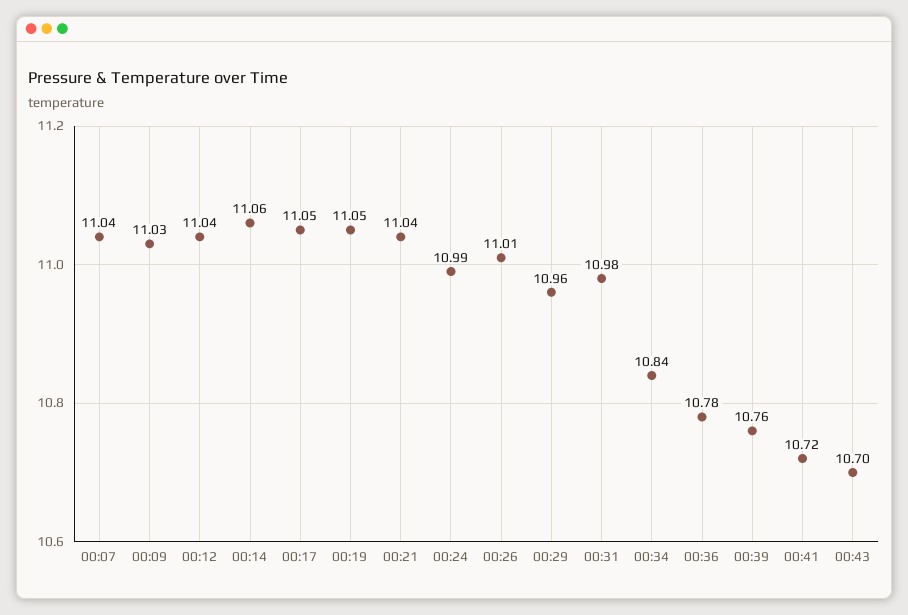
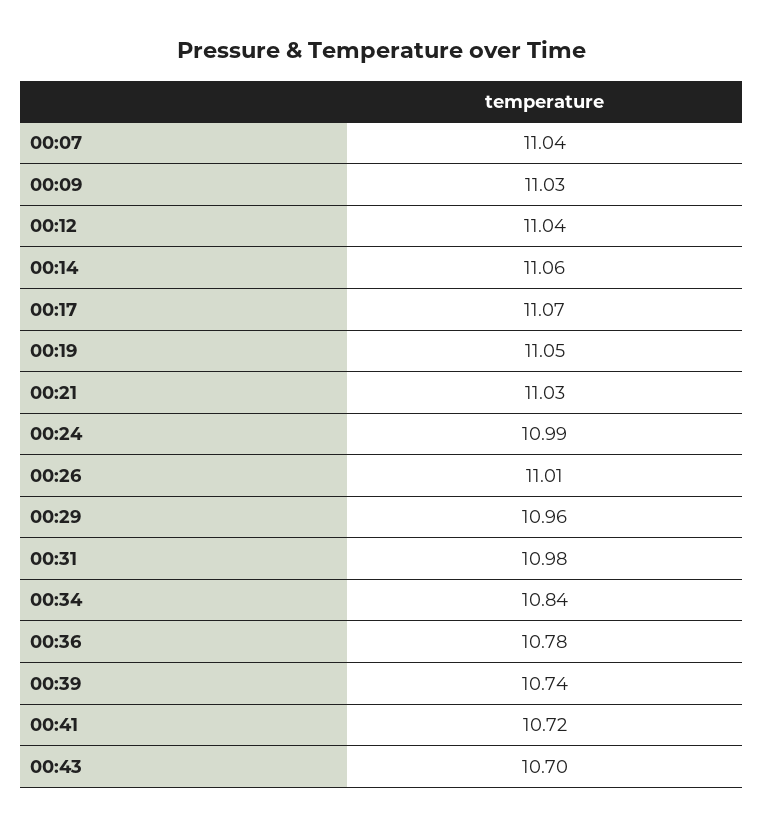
  {
    "00:07": 11.04,
    "00:09": 11.03,
    "00:12": 11.04,
    "00:14": 11.06,
-   "00:17": 11.05,
+   "00:17": 11.07,
    "00:19": 11.05,
-   "00:21": 11.04,
+   "00:21": 11.03,
    "00:24": 10.99,
    "00:26": 11.01,
    "00:29": 10.96,
    "00:31": 10.98,
    "00:34": 10.84,
    "00:36": 10.78,
-   "00:39": 10.76,
+   "00:39": 10.74,
    "00:41": 10.72,
    "00:43": 10.7
  }

